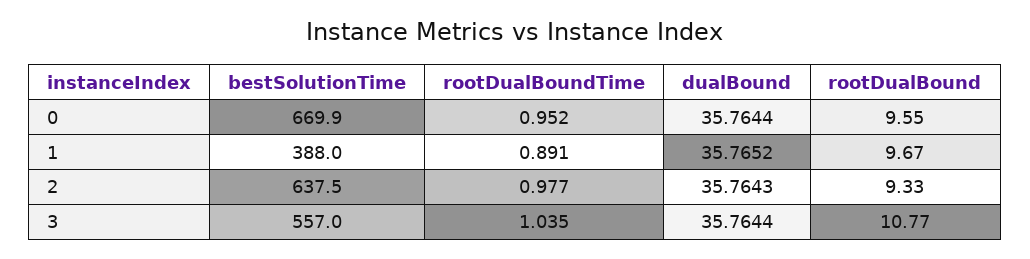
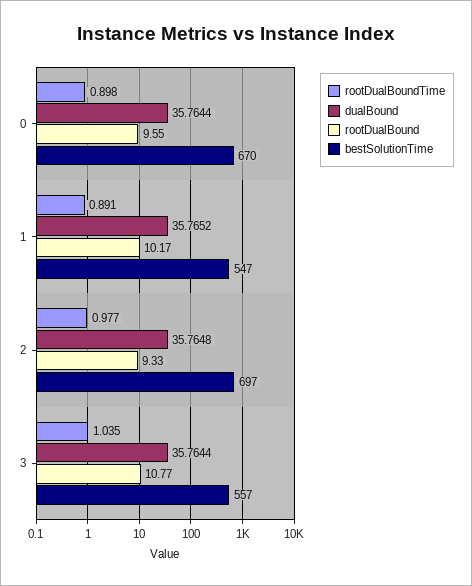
  {
    "bestSolutionTime": {
      "0": 669.9,
-     "1": 388,
+     "1": 547,
-     "2": 637.5,
+     "2": 697,
      "3": 557
    },
    "rootDualBoundTime": {
-     "0": 0.952,
+     "0": 0.898,
      "1": 0.891,
      "2": 0.977,
      "3": 1.035
    },
    "dualBound": {
      "0": 35.7644,
      "1": 35.7652,
-     "2": 35.7643,
+     "2": 35.7648,
      "3": 35.7644
    },
    "rootDualBound": {
      "0": 9.55,
-     "1": 9.67,
+     "1": 10.17,
      "2": 9.33,
      "3": 10.77
    }
  }

